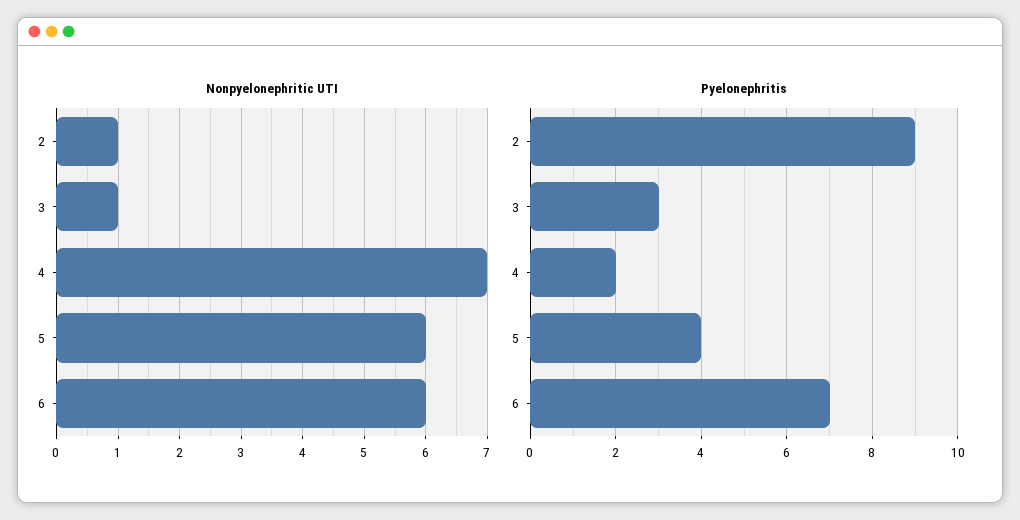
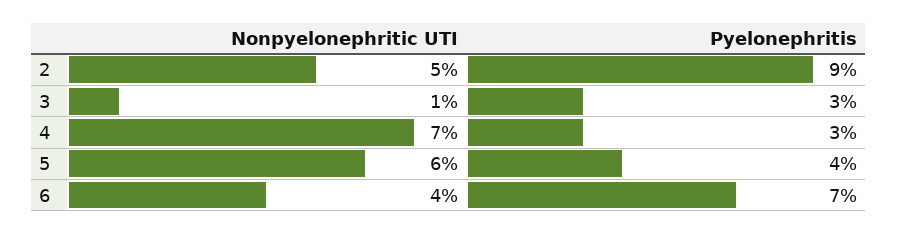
  {
    "Nonpyelonephritic UTI": {
-     "2": 1,
+     "2": 5,
      "3": 1,
      "4": 7,
      "5": 6,
-     "6": 6
+     "6": 4
    },
    "Pyelonephritis": {
      "2": 9,
      "3": 3,
-     "4": 2,
+     "4": 3,
      "5": 4,
      "6": 7
    }
  }

